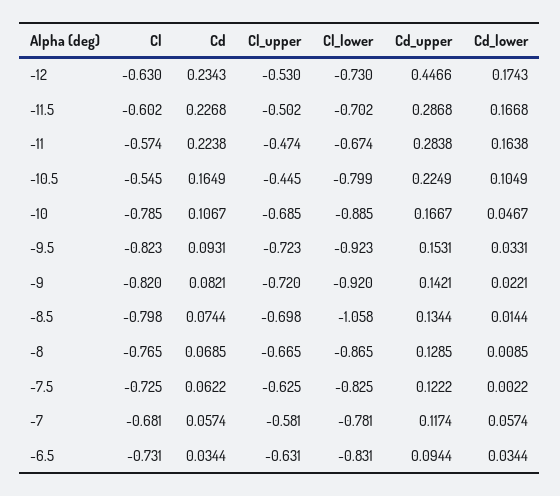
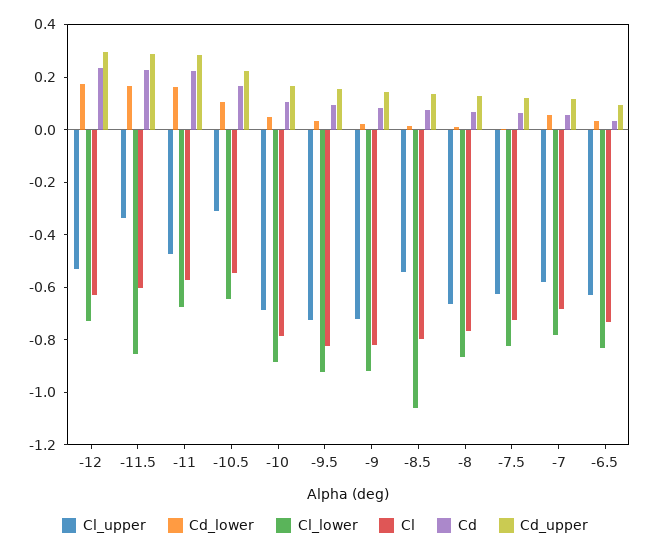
  {
    "Cl": {
      "-12": -0.63,
      "-11.5": -0.602,
      "-11": -0.574,
      "-10.5": -0.545,
      "-10": -0.785,
      "-9.5": -0.823,
      "-9": -0.82,
      "-8.5": -0.798,
      "-8": -0.765,
      "-7.5": -0.725,
      "-7": -0.681,
      "-6.5": -0.731
    },
    "Cd": {
      "-12": 0.2343,
      "-11.5": 0.2268,
      "-11": 0.2238,
      "-10.5": 0.1649,
      "-10": 0.1067,
      "-9.5": 0.0931,
      "-9": 0.0821,
      "-8.5": 0.0744,
      "-8": 0.0685,
      "-7.5": 0.0622,
      "-7": 0.0574,
      "-6.5": 0.0344
    },
    "Cl_upper": {
      "-12": -0.53,
-     "-11.5": -0.502,
+     "-11.5": -0.35,
      "-11": -0.474,
-     "-10.5": -0.445,
+     "-10.5": -0.3,
      "-10": -0.685,
      "-9.5": -0.723,
      "-9": -0.72,
-     "-8.5": -0.698,
+     "-8.5": -0.55,
      "-8": -0.665,
      "-7.5": -0.625,
      "-7": -0.581,
      "-6.5": -0.631
    },
    "Cl_lower": {
      "-12": -0.73,
-     "-11.5": -0.702,
+     "-11.5": -0.85,
      "-11": -0.674,
-     "-10.5": -0.799,
+     "-10.5": -0.65,
      "-10": -0.885,
      "-9.5": -0.923,
      "-9": -0.92,
      "-8.5": -1.058,
      "-8": -0.865,
      "-7.5": -0.825,
      "-7": -0.781,
      "-6.5": -0.831
    },
    "Cd_upper": {
-     "-12": 0.4466,
+     "-12": 0.3,
      "-11.5": 0.2868,
      "-11": 0.2838,
      "-10.5": 0.2249,
      "-10": 0.1667,
      "-9.5": 0.1531,
      "-9": 0.1421,
      "-8.5": 0.1344,
      "-8": 0.1285,
      "-7.5": 0.1222,
      "-7": 0.1174,
      "-6.5": 0.0944
    },
    "Cd_lower": {
      "-12": 0.1743,
      "-11.5": 0.1668,
      "-11": 0.1638,
      "-10.5": 0.1049,
      "-10": 0.0467,
      "-9.5": 0.0331,
      "-9": 0.0221,
      "-8.5": 0.0144,
      "-8": 0.0085,
      "-7.5": 0.0022,
      "-7": 0.0574,
      "-6.5": 0.0344
    }
  }

